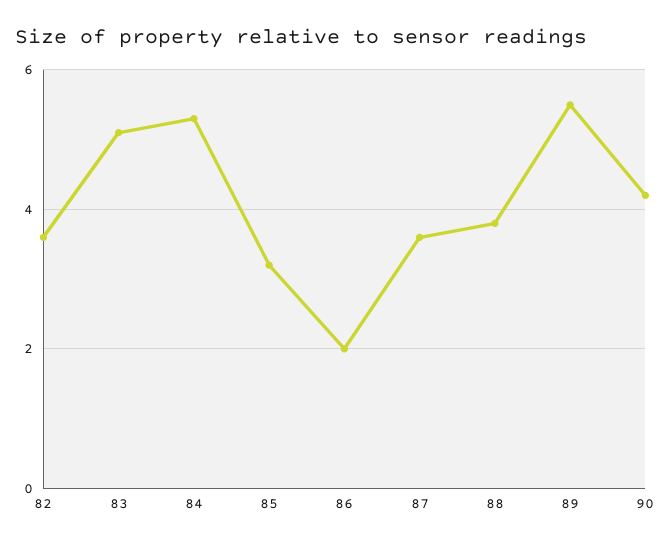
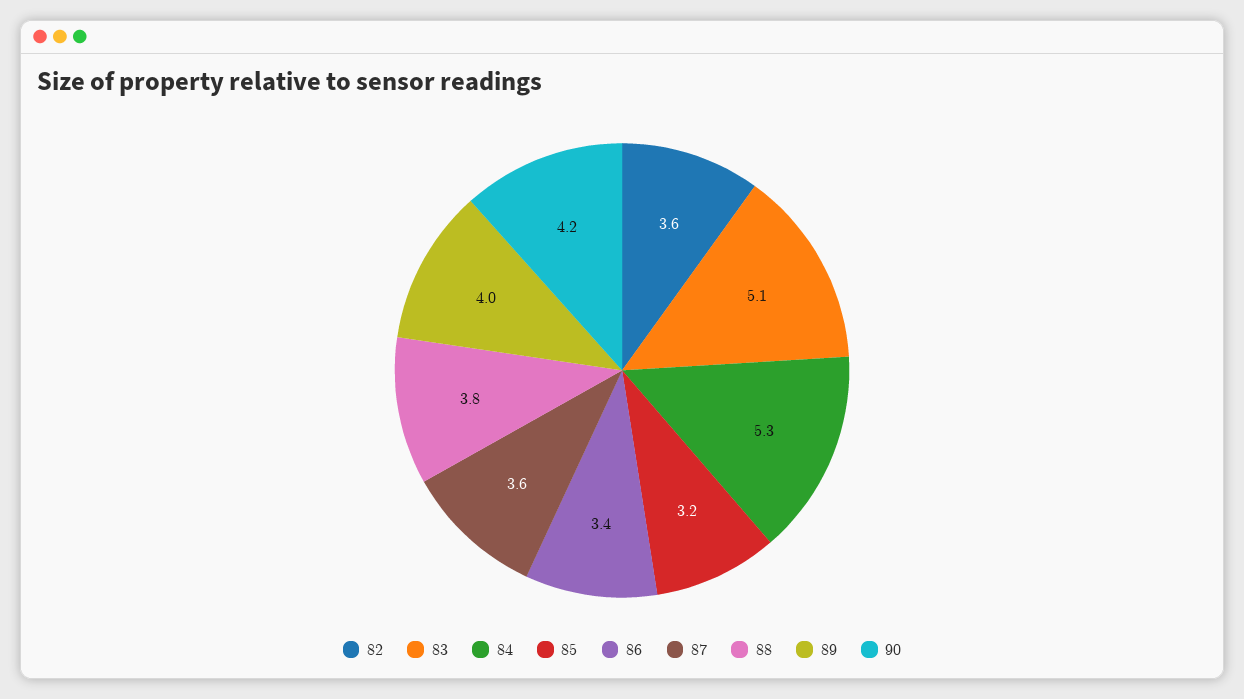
  {
    "82": 3.6,
    "83": 5.1,
    "84": 5.3,
    "85": 3.2,
-   "86": 2,
+   "86": 3.4,
    "87": 3.6,
    "88": 3.8,
-   "89": 5.5,
+   "89": 4,
    "90": 4.2
  }

